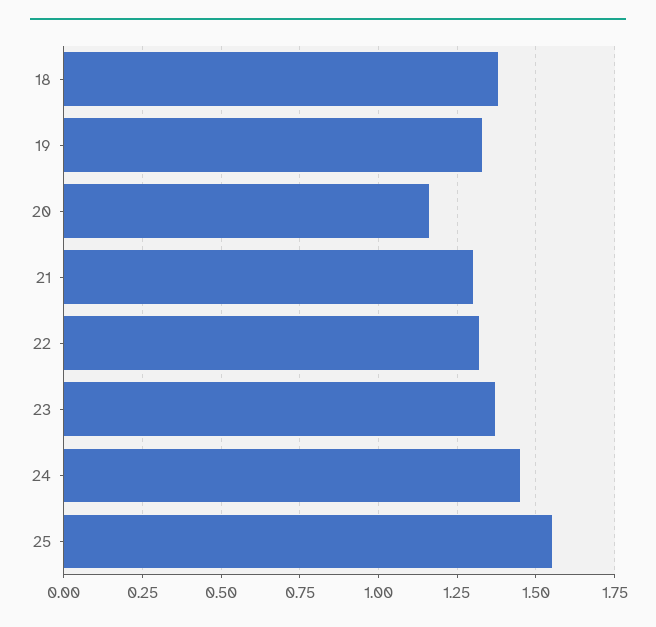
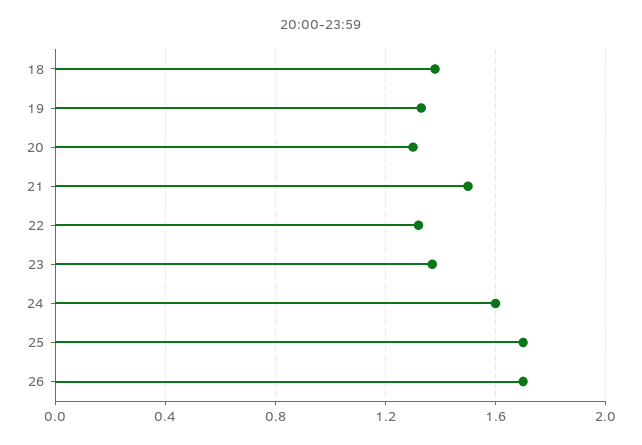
  {
    "18": 1.4,
    "19": 1.35,
-   "20": 1.15,
+   "20": 1.3,
-   "21": 1.3,
+   "21": 1.5,
    "22": 1.3,
    "23": 1.35,
-   "24": 1.45,
+   "24": 1.6,
-   "25": 1.55
+   "25": 1.7,
+   "26": 1.7
  }

